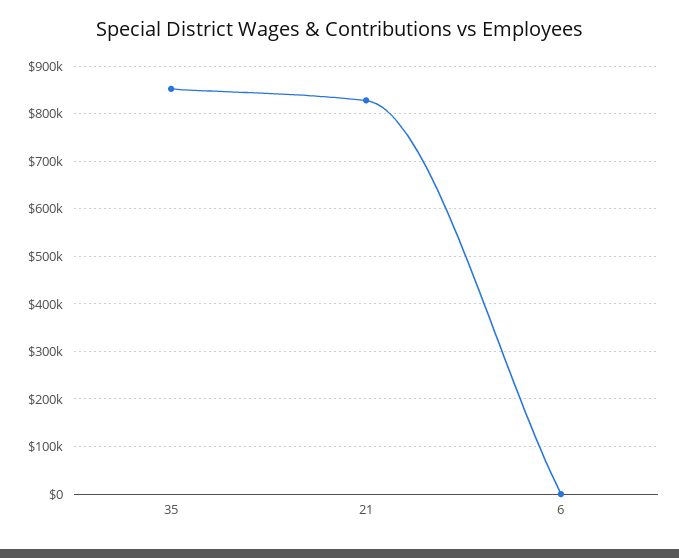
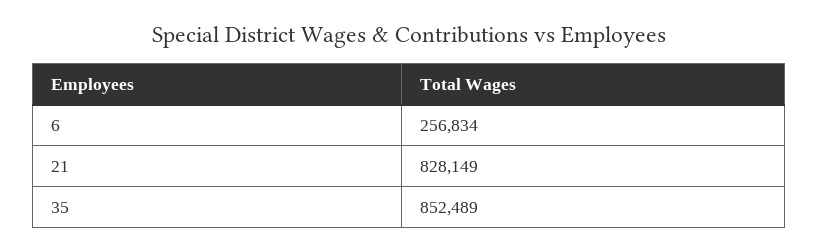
  {
    "35": 852489,
    "21": 828149,
-   "6": 0
+   "6": 256834
  }

